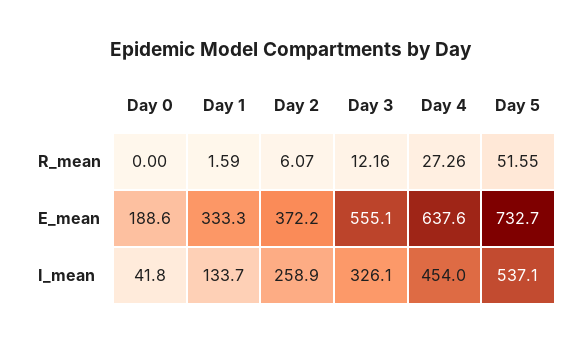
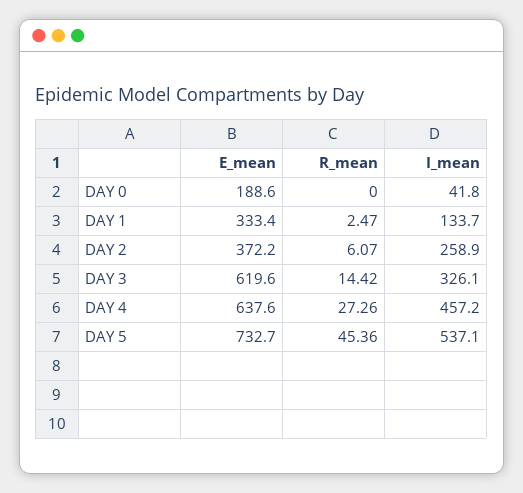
  {
    "Day 0": {
      "R_mean": 0,
      "E_mean": 188.6,
      "I_mean": 41.8
    },
    "Day 1": {
-     "R_mean": 1.59,
+     "R_mean": 2.47,
-     "E_mean": 333.3,
+     "E_mean": 333.4,
      "I_mean": 133.7
    },
    "Day 2": {
      "R_mean": 6.07,
      "E_mean": 372.2,
      "I_mean": 258.9
    },
    "Day 3": {
-     "R_mean": 12.16,
+     "R_mean": 14.42,
-     "E_mean": 555.1,
+     "E_mean": 619.6,
      "I_mean": 326.1
    },
    "Day 4": {
      "R_mean": 27.26,
      "E_mean": 637.6,
-     "I_mean": 454
+     "I_mean": 457.2
    },
    "Day 5": {
-     "R_mean": 51.55,
+     "R_mean": 45.36,
      "E_mean": 732.7,
      "I_mean": 537.1
    }
  }

